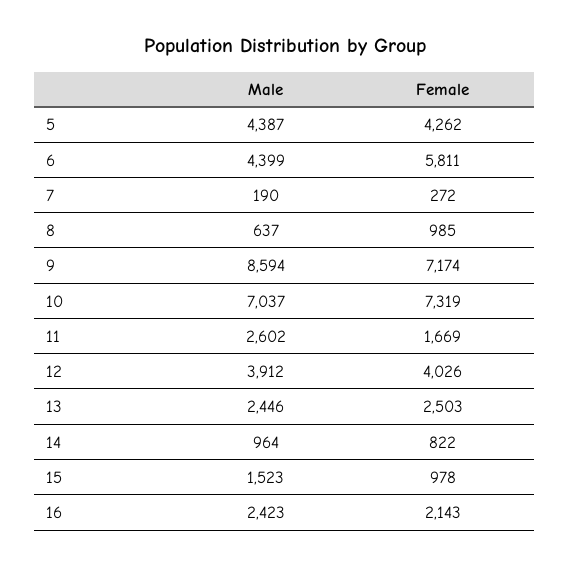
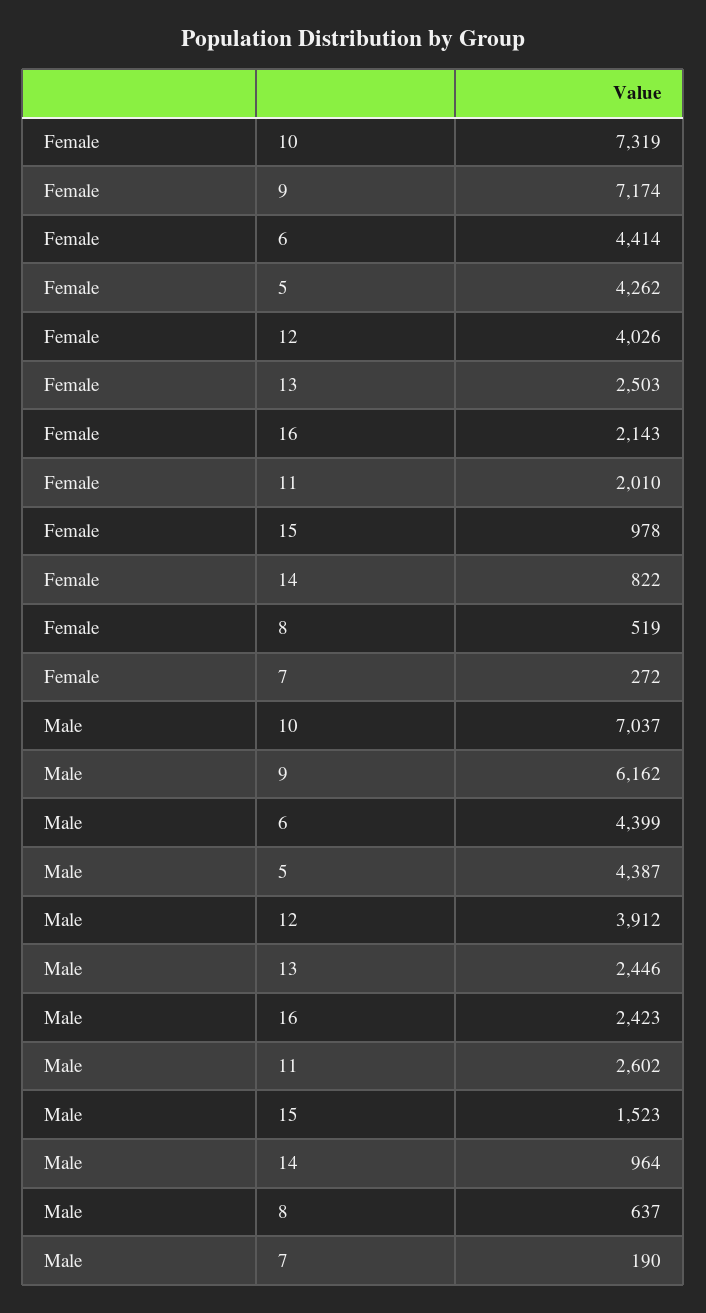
  {
    "Male": {
      "5": 4387,
      "6": 4399,
      "7": 190,
      "8": 637,
-     "9": 8594,
+     "9": 6162,
      "10": 7037,
      "11": 2602,
      "12": 3912,
      "13": 2446,
      "14": 964,
      "15": 1523,
      "16": 2423
    },
    "Female": {
      "5": 4262,
-     "6": 5811,
+     "6": 4414,
      "7": 272,
-     "8": 985,
+     "8": 519,
      "9": 7174,
      "10": 7319,
-     "11": 1669,
+     "11": 2010,
      "12": 4026,
      "13": 2503,
      "14": 822,
      "15": 978,
      "16": 2143
    }
  }

